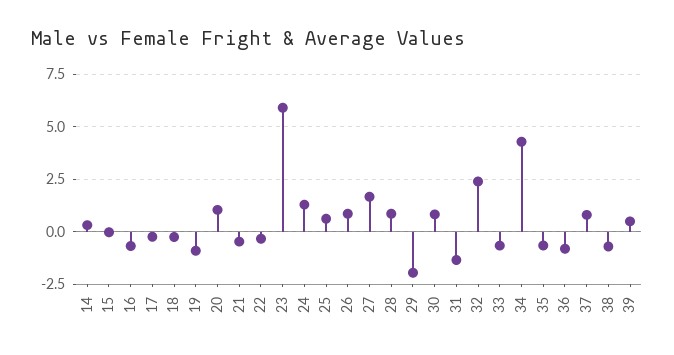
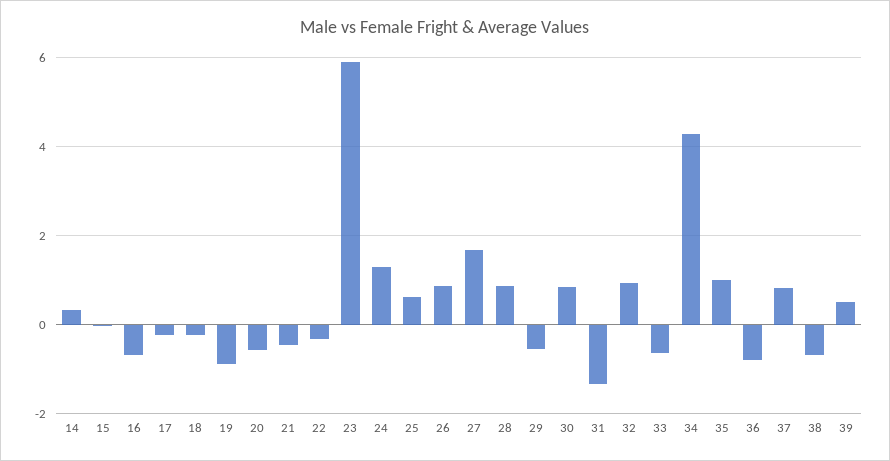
  {
    "14": 0.4,
    "15": 0,
    "16": -0.6,
    "17": -0.2,
    "18": -0.2,
    "19": -0.8,
-   "20": 1,
+   "20": -0.6,
    "21": -0.4,
    "22": -0.4,
    "23": 6,
    "24": 1.4,
    "25": 0.6,
    "26": 0.8,
    "27": 1.6,
    "28": 0.8,
-   "29": -2,
+   "29": -0.6,
    "30": 0.8,
    "31": -1.4,
-   "32": 2.5,
+   "32": 1,
    "33": -0.6,
    "34": 4.2,
-   "35": -0.5,
+   "35": 1,
    "36": -0.8,
    "37": 0.8,
    "38": -0.6,
    "39": 0.6
  }

